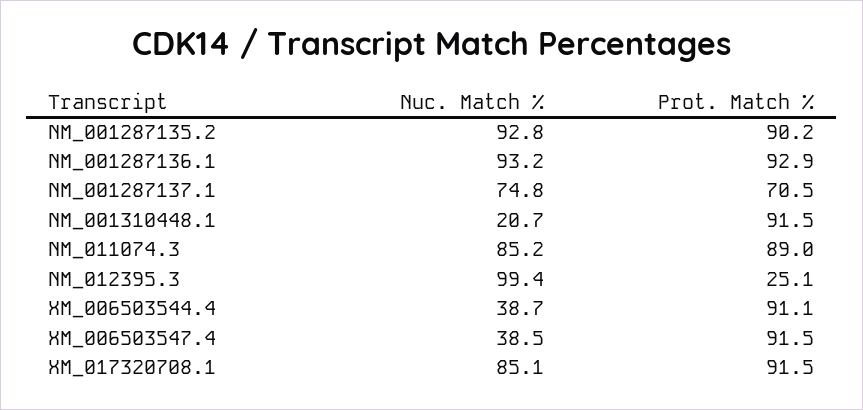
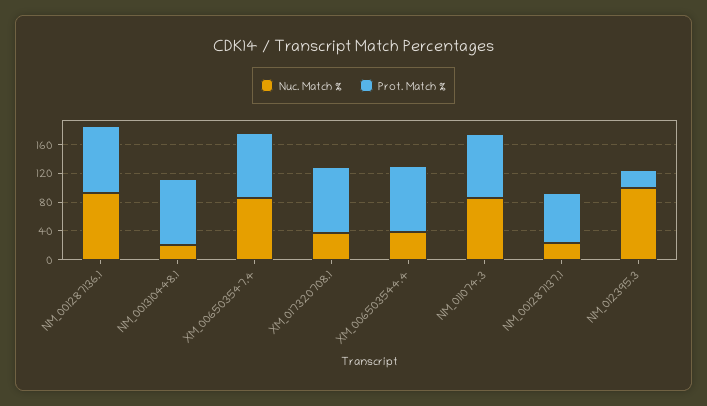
  {
    "Nuc. Match %": {
-     "NM_001287135.2": 92.8,
      "NM_001287136.1": 93.2,
-     "NM_001287137.1": 74.8,
+     "NM_001287137.1": 20,
      "NM_001310448.1": 20.7,
      "NM_011074.3": 85.2,
      "NM_012395.3": 99.4,
      "XM_006503544.4": 38.7,
-     "XM_006503547.4": 38.5,
+     "XM_006503547.4": 80,
-     "XM_017320708.1": 85.1
+     "XM_017320708.1": 40
    },
    "Prot. Match %": {
-     "NM_001287135.2": 90.2,
      "NM_001287136.1": 92.9,
      "NM_001287137.1": 70.5,
      "NM_001310448.1": 91.5,
      "NM_011074.3": 89,
      "NM_012395.3": 25.1,
      "XM_006503544.4": 91.1,
      "XM_006503547.4": 91.5,
      "XM_017320708.1": 91.5
    }
  }

